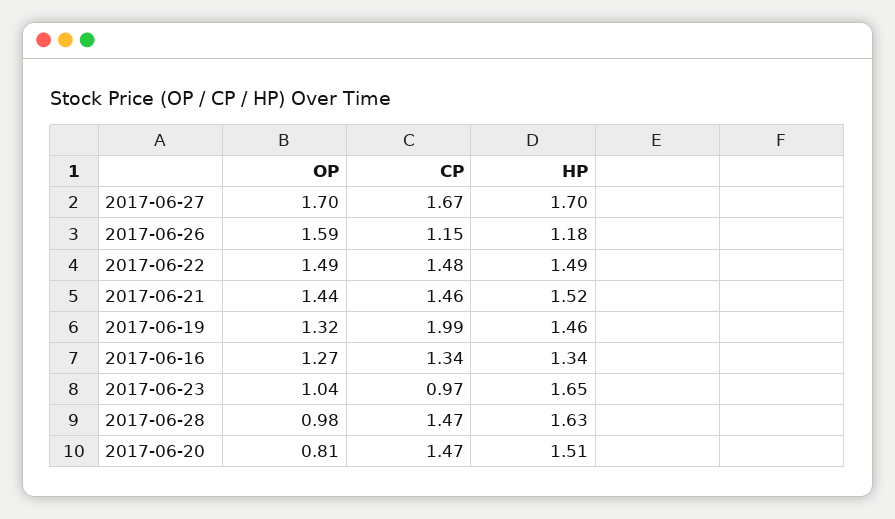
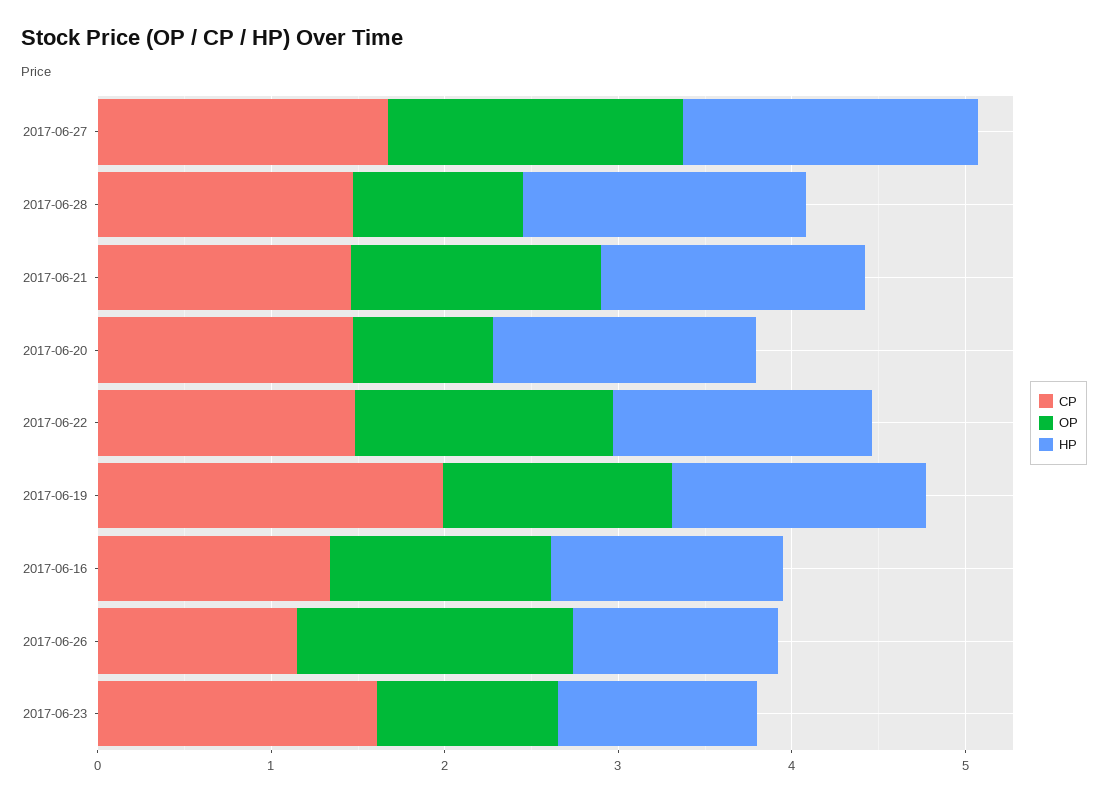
  {
    "OP": {
      "2017-06-27": 1.7,
      "2017-06-26": 1.59,
      "2017-06-22": 1.49,
      "2017-06-21": 1.44,
      "2017-06-19": 1.32,
      "2017-06-16": 1.27,
      "2017-06-23": 1.04,
      "2017-06-28": 0.98,
      "2017-06-20": 0.81
    },
    "CP": {
      "2017-06-27": 1.67,
      "2017-06-26": 1.15,
      "2017-06-22": 1.48,
      "2017-06-21": 1.46,
      "2017-06-19": 1.99,
      "2017-06-16": 1.34,
-     "2017-06-23": 0.97,
+     "2017-06-23": 1.6,
      "2017-06-28": 1.47,
      "2017-06-20": 1.47
    },
    "HP": {
      "2017-06-27": 1.7,
      "2017-06-26": 1.18,
      "2017-06-22": 1.49,
      "2017-06-21": 1.52,
      "2017-06-19": 1.46,
      "2017-06-16": 1.34,
-     "2017-06-23": 1.65,
+     "2017-06-23": 1.2,
      "2017-06-28": 1.63,
      "2017-06-20": 1.51
    }
  }

